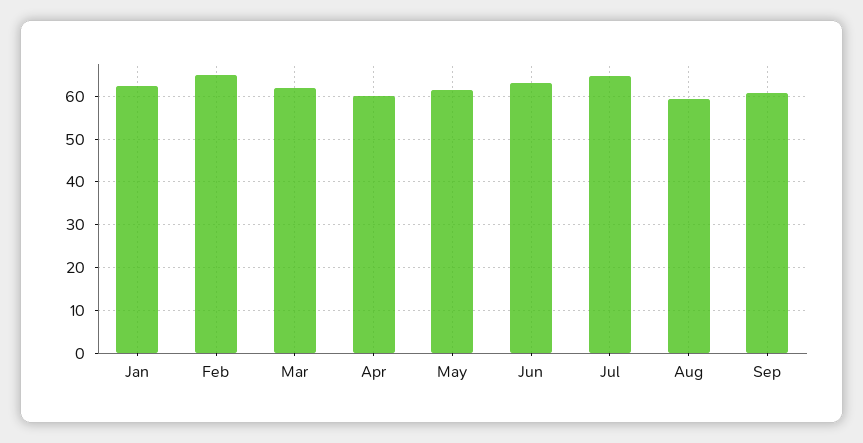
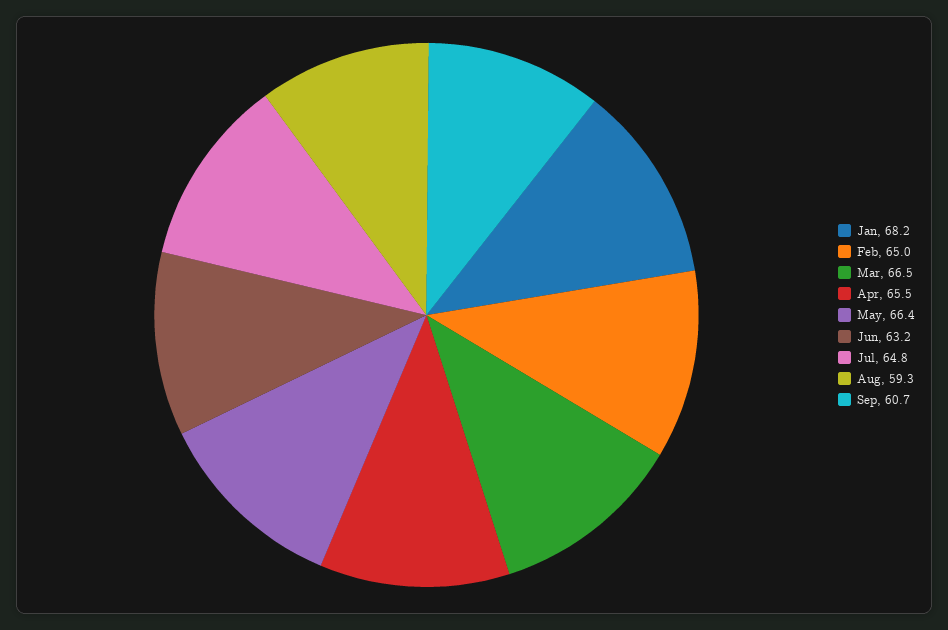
  {
-   "Jan": 62,
+   "Jan": 68.2,
    "Feb": 65,
-   "Mar": 62,
+   "Mar": 66.5,
-   "Apr": 60,
+   "Apr": 65.5,
-   "May": 62,
+   "May": 66.4,
    "Jun": 63.2,
    "Jul": 64.8,
    "Aug": 59.3,
    "Sep": 60.7
  }

